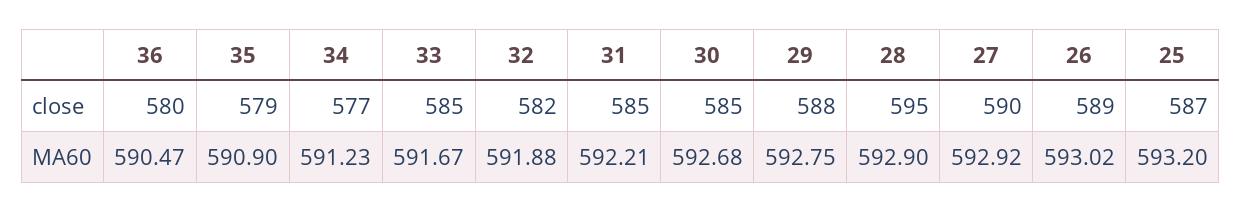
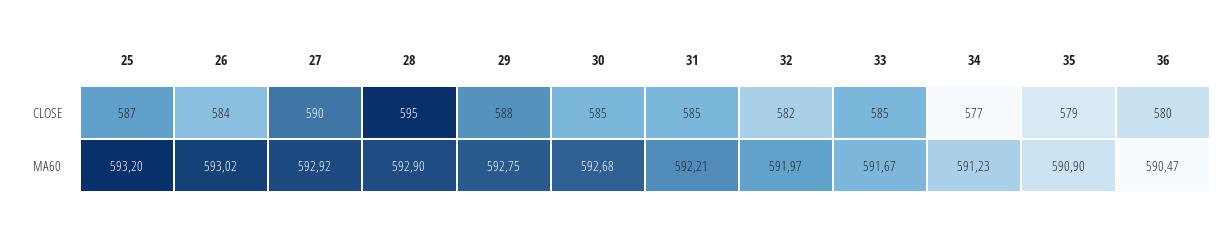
  {
    "36": {
      "close": 580,
      "MA60": 590.47
    },
    "35": {
      "close": 579,
      "MA60": 590.9
    },
    "34": {
      "close": 577,
      "MA60": 591.23
    },
    "33": {
      "close": 585,
      "MA60": 591.67
    },
    "32": {
      "close": 582,
-     "MA60": 591.88
+     "MA60": 591.97
    },
    "31": {
      "close": 585,
      "MA60": 592.21
    },
    "30": {
      "close": 585,
      "MA60": 592.68
    },
    "29": {
      "close": 588,
      "MA60": 592.75
    },
    "28": {
      "close": 595,
      "MA60": 592.9
    },
    "27": {
      "close": 590,
      "MA60": 592.92
    },
    "26": {
-     "close": 589,
+     "close": 584,
      "MA60": 593.02
    },
    "25": {
      "close": 587,
      "MA60": 593.2
    }
  }

